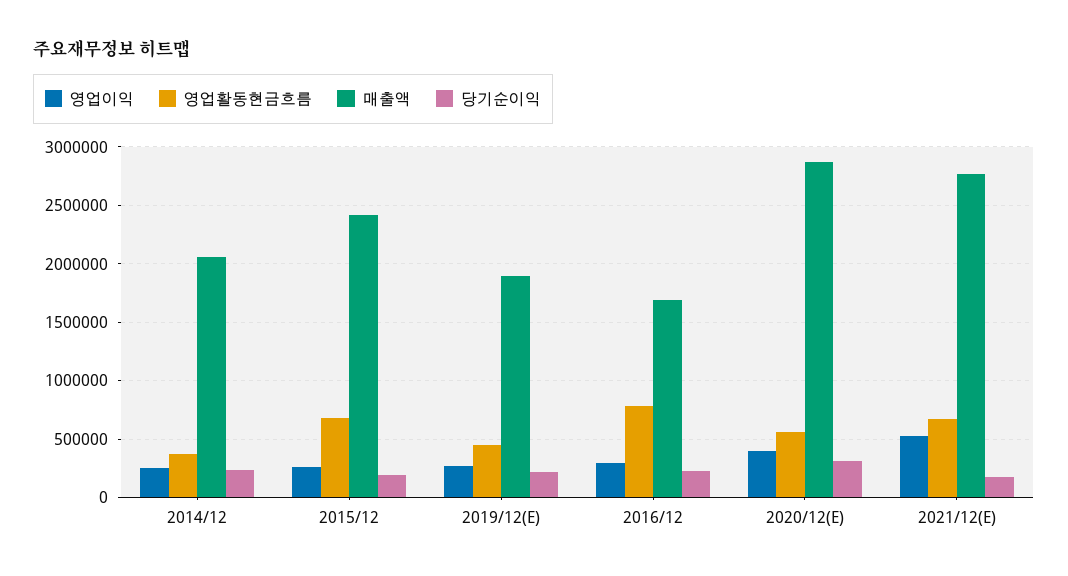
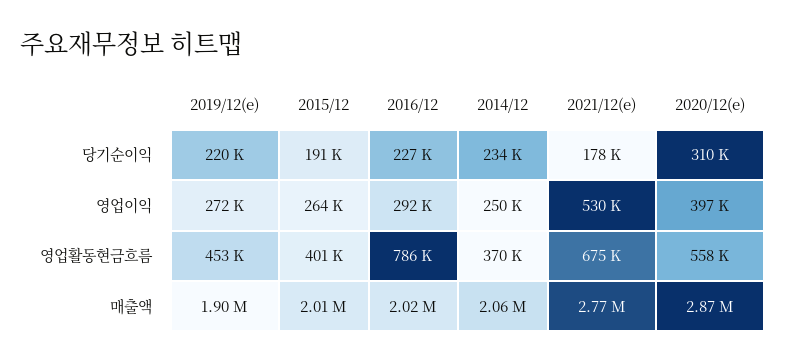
  {
    "영업이익": {
      "2014/12": 250000,
      "2015/12": 264000,
      "2019/12(E)": 272000,
      "2016/12": 292000,
      "2020/12(E)": 397000,
      "2021/12(E)": 530000
    },
    "영업활동현금흐름": {
      "2014/12": 370000,
-     "2015/12": 700000,
+     "2015/12": 401000,
      "2019/12(E)": 453000,
      "2016/12": 786000,
      "2020/12(E)": 558000,
      "2021/12(E)": 675000
    },
    "매출액": {
      "2014/12": 2060000,
-     "2015/12": 2400000,
+     "2015/12": 2010000,
      "2019/12(E)": 1900000,
-     "2016/12": 1700000,
+     "2016/12": 2020000,
      "2020/12(E)": 2870000,
      "2021/12(E)": 2770000
    },
    "당기순이익": {
      "2014/12": 234000,
      "2015/12": 191000,
      "2019/12(E)": 220000,
      "2016/12": 227000,
      "2020/12(E)": 310000,
      "2021/12(E)": 178000
    }
  }

